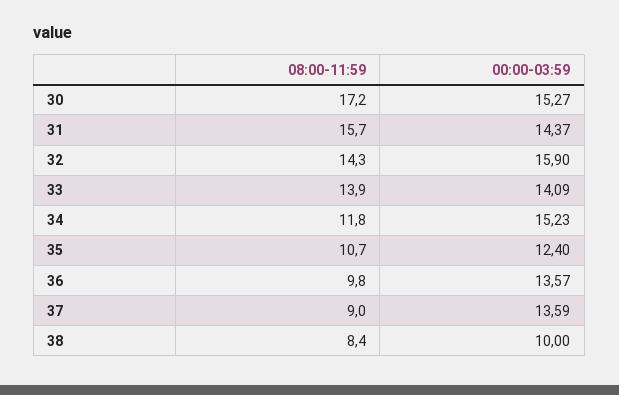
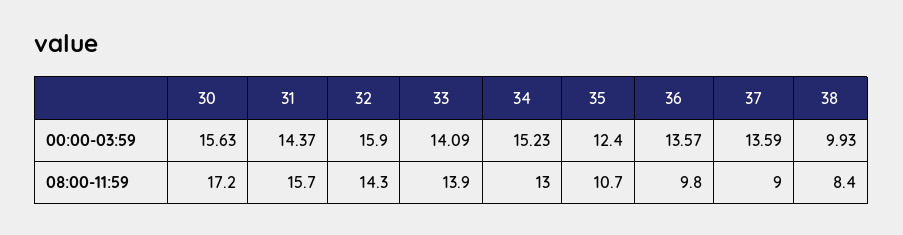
  {
    "08:00-11:59": {
      "30": 17.2,
      "31": 15.7,
      "32": 14.3,
      "33": 13.9,
-     "34": 11.8,
+     "34": 13,
      "35": 10.7,
      "36": 9.8,
      "37": 9,
      "38": 8.4
    },
    "00:00-03:59": {
-     "30": 15.27,
+     "30": 15.63,
      "31": 14.37,
      "32": 15.9,
      "33": 14.09,
      "34": 15.23,
      "35": 12.4,
      "36": 13.57,
      "37": 13.59,
-     "38": 10
+     "38": 9.93
    }
  }

